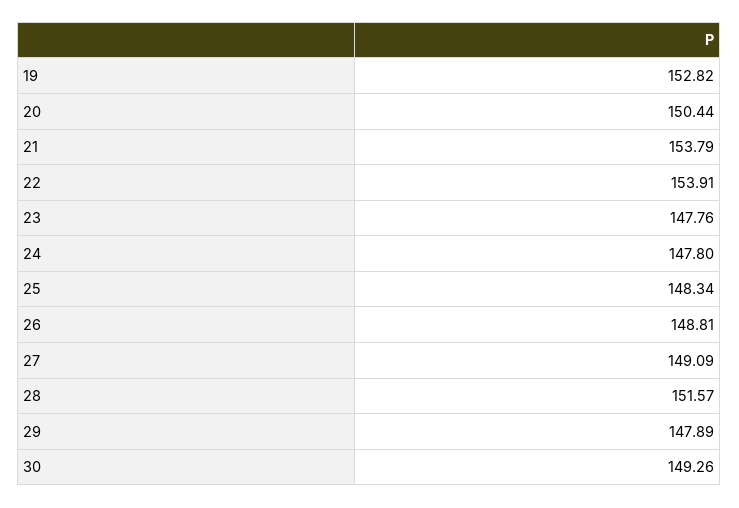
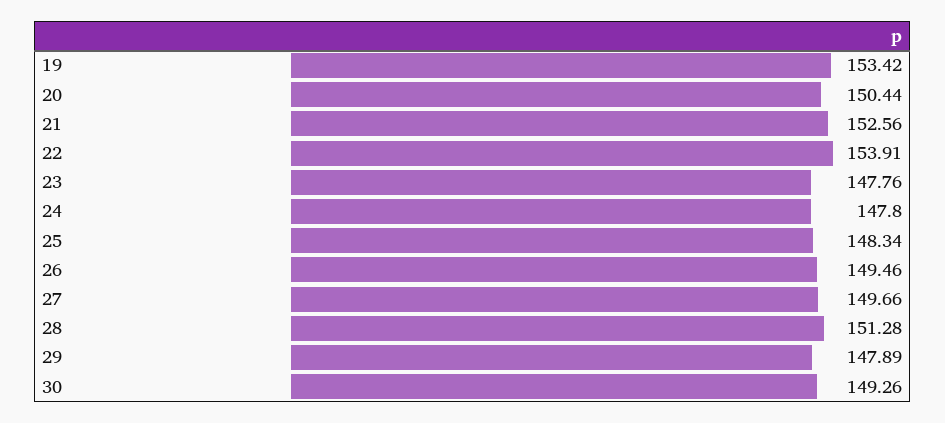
  {
-   "19": 152.82,
+   "19": 153.42,
    "20": 150.44,
-   "21": 153.79,
+   "21": 152.56,
    "22": 153.91,
    "23": 147.76,
    "24": 147.8,
    "25": 148.34,
-   "26": 148.81,
+   "26": 149.46,
-   "27": 149.09,
+   "27": 149.66,
-   "28": 151.57,
+   "28": 151.28,
    "29": 147.89,
    "30": 149.26
  }

